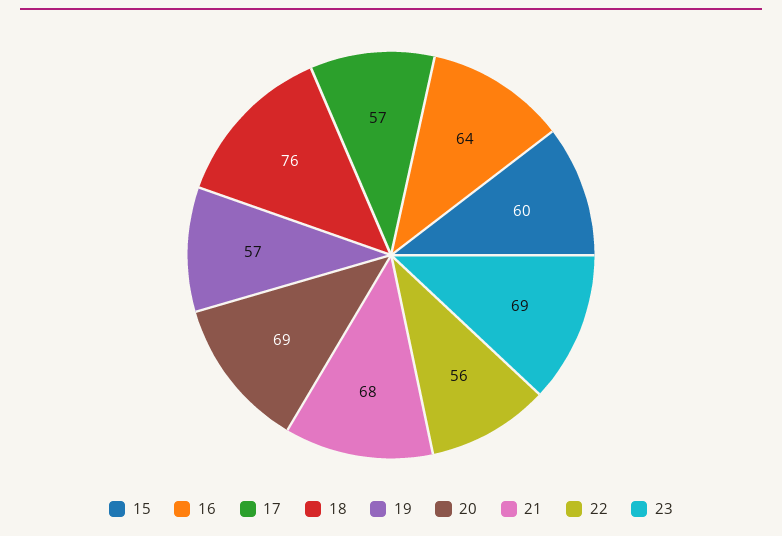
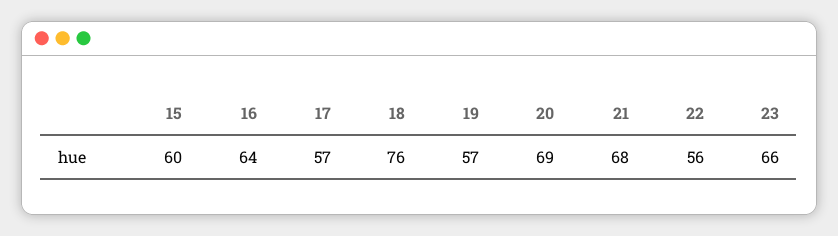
  {
    "15": 60,
    "16": 64,
    "17": 57,
    "18": 76,
    "19": 57,
    "20": 69,
    "21": 68,
    "22": 56,
-   "23": 69
+   "23": 66
  }

